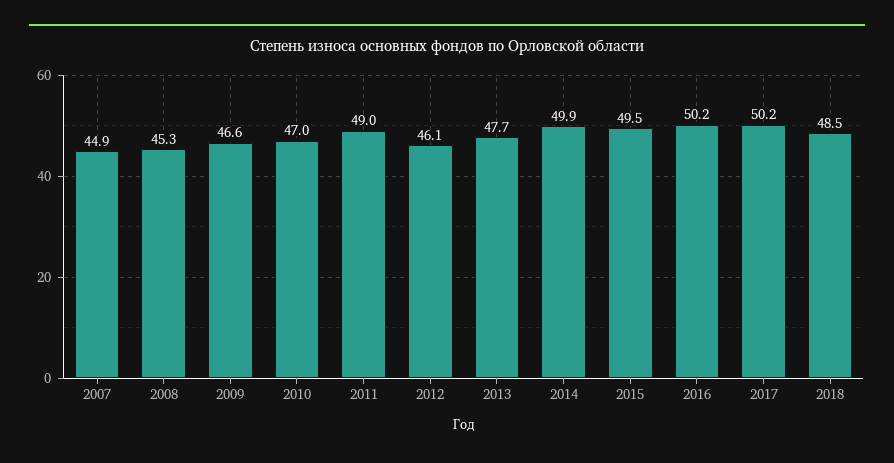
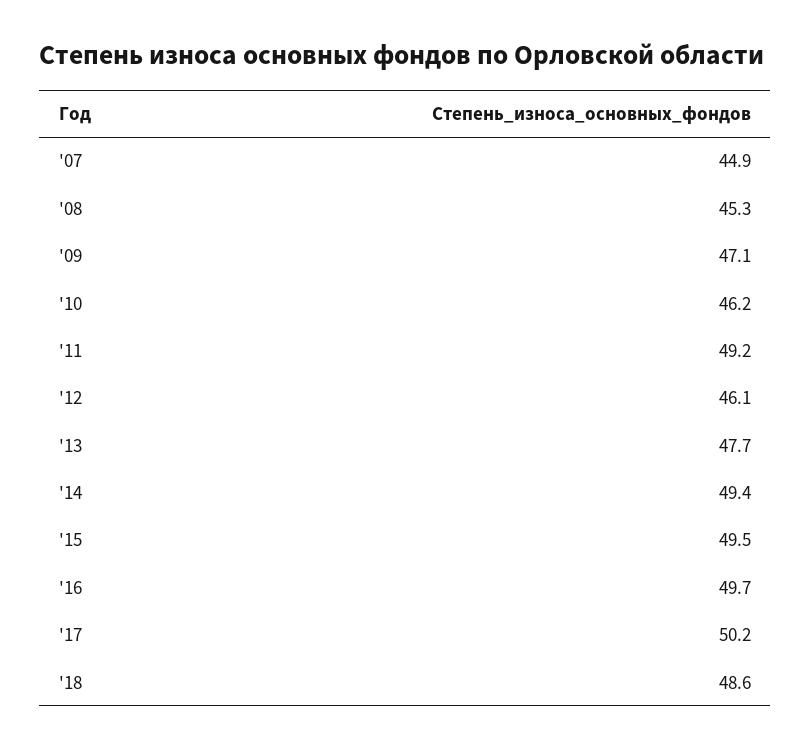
  {
    "2007": 44.9,
    "2008": 45.3,
-   "2009": 46.6,
+   "2009": 47.1,
-   "2010": 47,
+   "2010": 46.2,
-   "2011": 49,
+   "2011": 49.2,
    "2012": 46.1,
    "2013": 47.7,
-   "2014": 49.9,
+   "2014": 49.4,
    "2015": 49.5,
-   "2016": 50.2,
+   "2016": 49.7,
    "2017": 50.2,
-   "2018": 48.5
+   "2018": 48.6
  }

